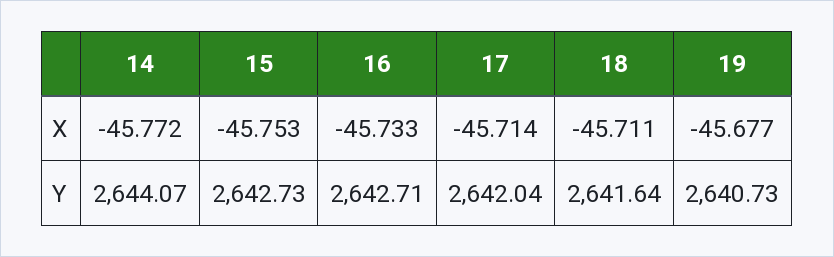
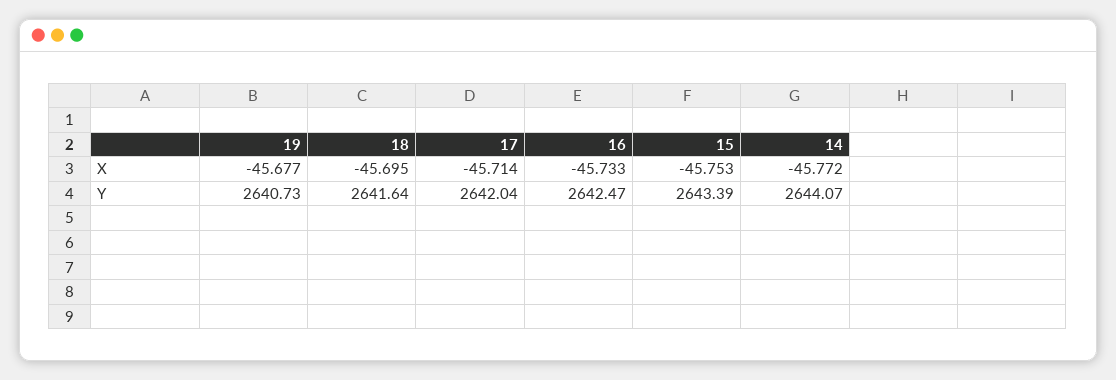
  {
    "14": {
      "X": -45.772,
      "Y": 2644.07
    },
    "15": {
      "X": -45.753,
-     "Y": 2642.73
+     "Y": 2643.39
    },
    "16": {
      "X": -45.733,
-     "Y": 2642.71
+     "Y": 2642.47
    },
    "17": {
      "X": -45.714,
      "Y": 2642.04
    },
    "18": {
-     "X": -45.711,
+     "X": -45.695,
      "Y": 2641.64
    },
    "19": {
      "X": -45.677,
      "Y": 2640.73
    }
  }

